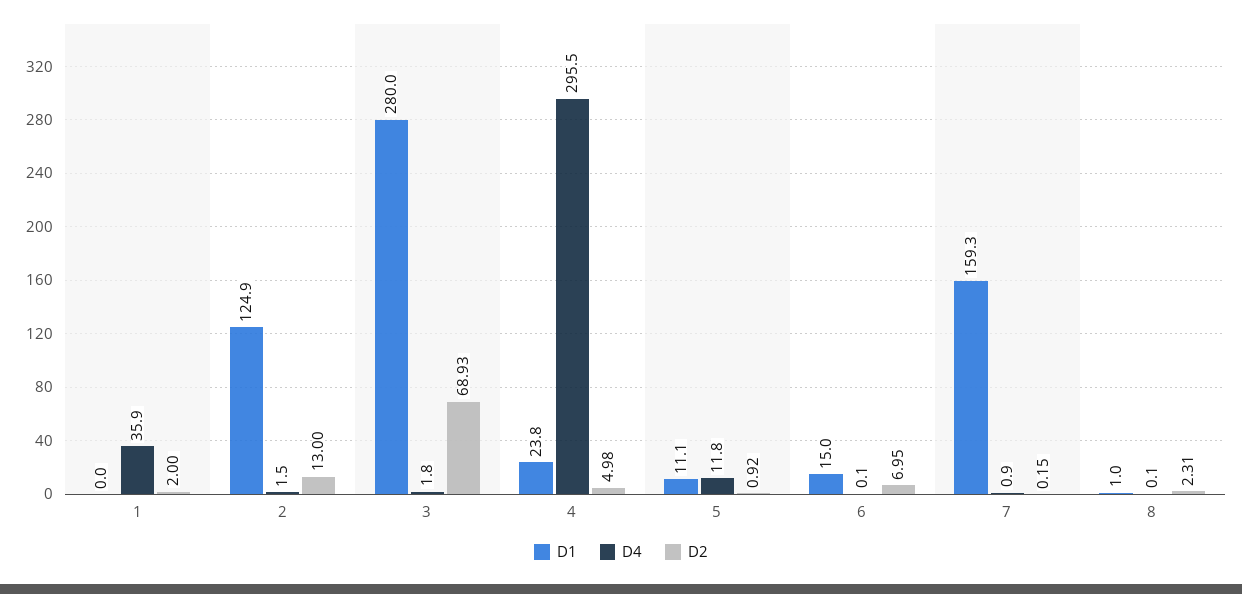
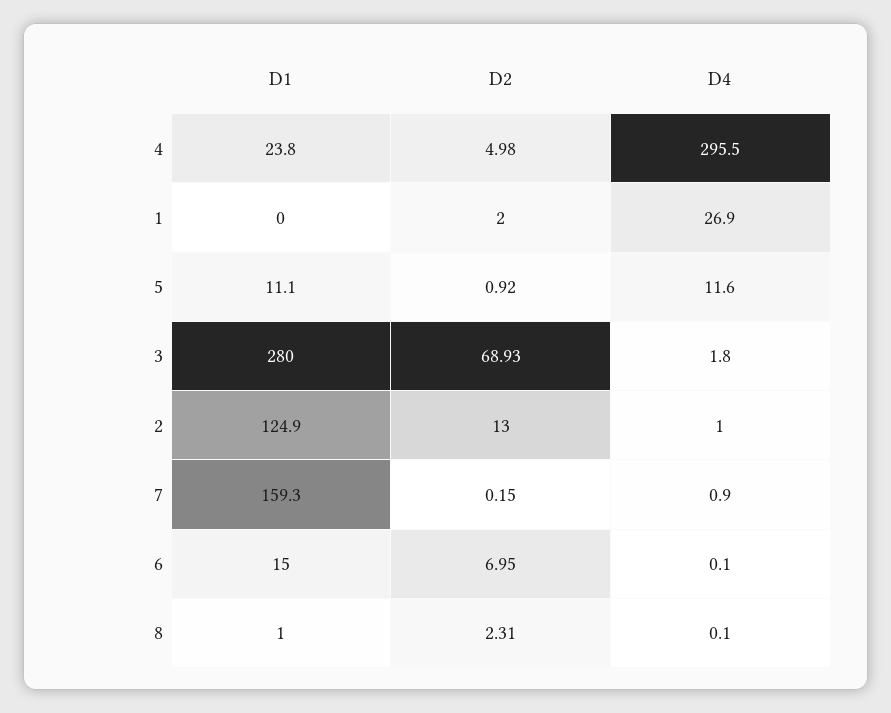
  {
    "D1": {
      "1": 0,
      "2": 124.9,
      "3": 280,
      "4": 23.8,
      "5": 11.1,
      "6": 15,
      "7": 159.3,
      "8": 1
    },
    "D4": {
-     "1": 35.9,
+     "1": 26.9,
-     "2": 1.5,
+     "2": 1,
      "3": 1.8,
      "4": 295.5,
-     "5": 11.8,
+     "5": 11.6,
      "6": 0.1,
      "7": 0.9,
      "8": 0.1
    },
    "D2": {
      "1": 2,
      "2": 13,
      "3": 68.93,
      "4": 4.98,
      "5": 0.92,
      "6": 6.95,
      "7": 0.15,
      "8": 2.31
    }
  }

